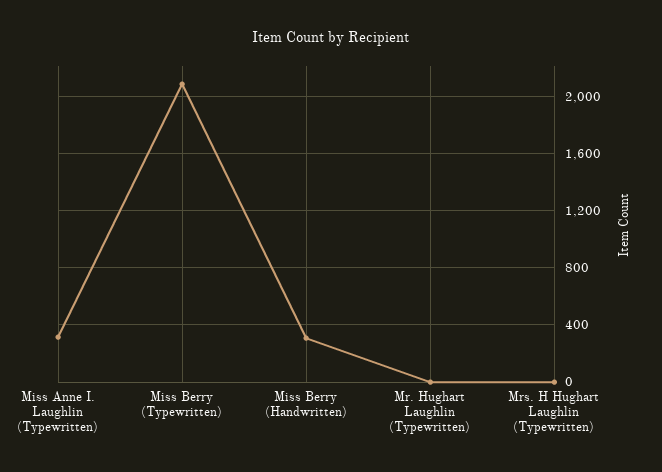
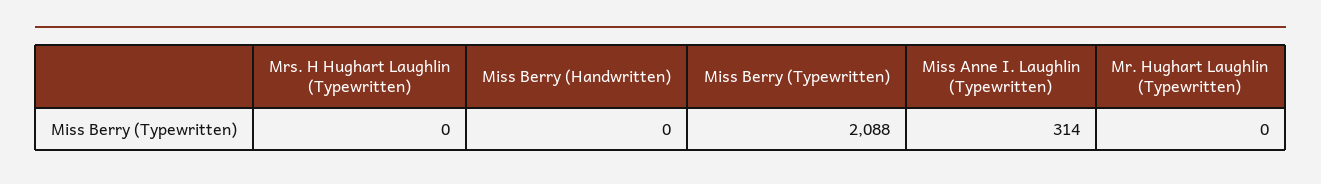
  {
    "Miss Anne I. Laughlin (Typewritten)": 314,
    "Miss Berry (Typewritten)": 2088,
-   "Miss Berry (Handwritten)": 300,
+   "Miss Berry (Handwritten)": 0,
    "Mr. Hughart Laughlin (Typewritten)": 0,
    "Mrs. H Hughart Laughlin (Typewritten)": 0
  }

